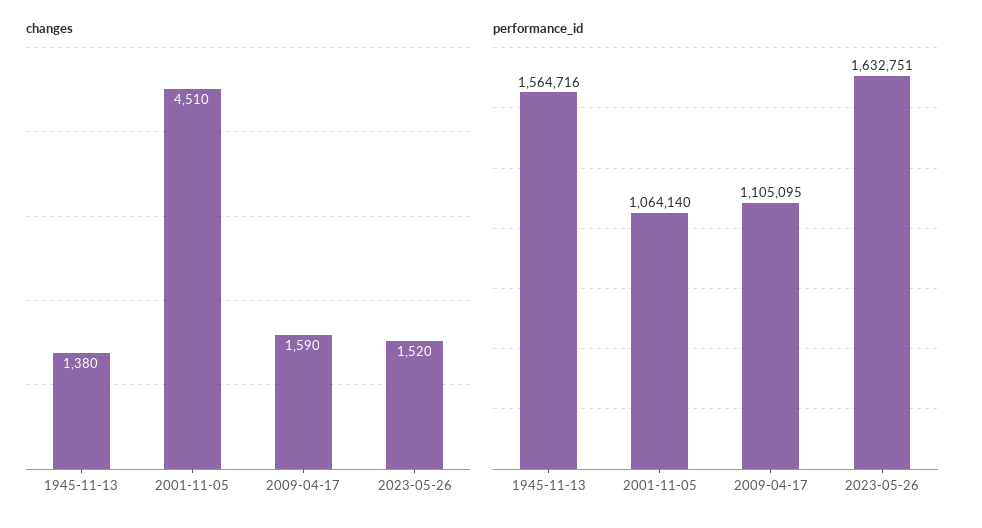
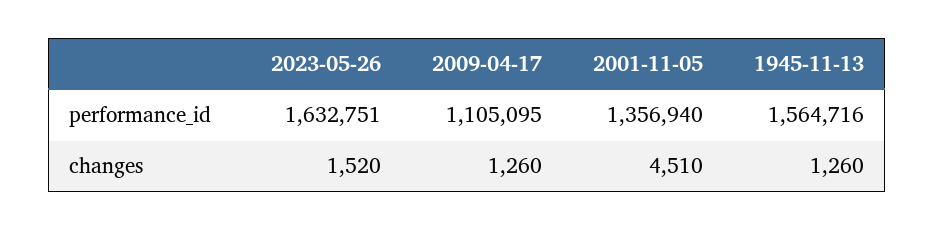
  {
    "changes": {
-     "1945-11-13": 1380,
+     "1945-11-13": 1260,
      "2001-11-05": 4510,
-     "2009-04-17": 1590,
+     "2009-04-17": 1260,
      "2023-05-26": 1520
    },
    "performance_id": {
      "1945-11-13": 1564716,
-     "2001-11-05": 1064140,
+     "2001-11-05": 1356940,
      "2009-04-17": 1105095,
      "2023-05-26": 1632751
    }
  }

